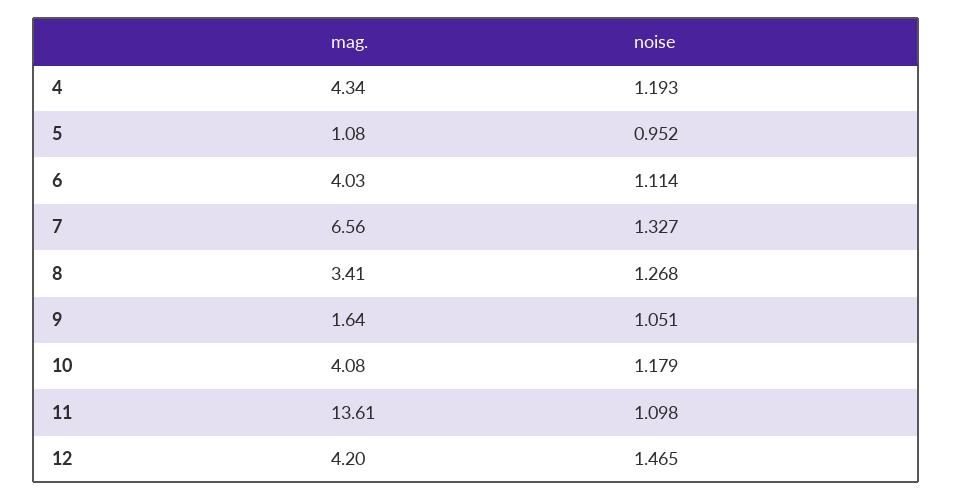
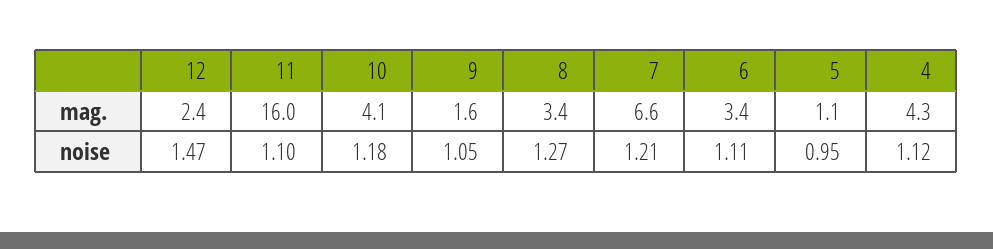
  {
    "mag.": {
      "4": 4.34,
      "5": 1.08,
-     "6": 4.03,
+     "6": 3.4,
      "7": 6.56,
      "8": 3.41,
      "9": 1.64,
      "10": 4.08,
-     "11": 13.61,
+     "11": 16,
-     "12": 4.2
+     "12": 2.4
    },
    "noise": {
-     "4": 1.193,
+     "4": 1.12,
      "5": 0.952,
      "6": 1.114,
-     "7": 1.327,
+     "7": 1.21,
      "8": 1.268,
      "9": 1.051,
      "10": 1.179,
      "11": 1.098,
      "12": 1.465
    }
  }

